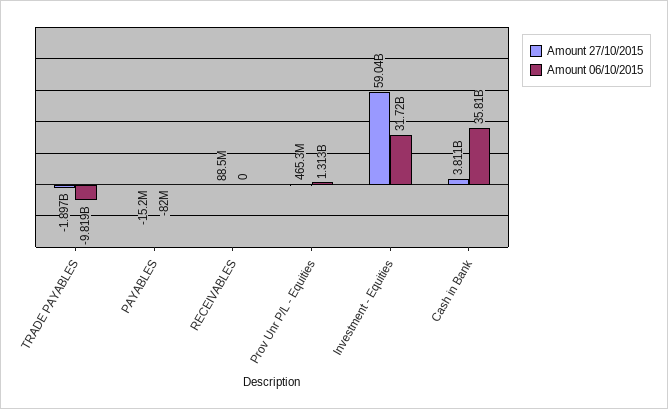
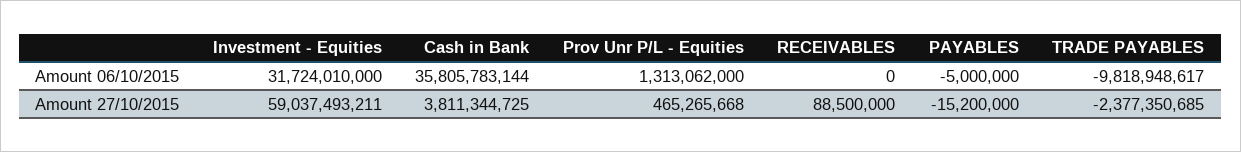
  {
    "Amount 27/10/2015": {
-     "TRADE PAYABLES": -1897000000,
+     "TRADE PAYABLES": -2377350685,
      "PAYABLES": -15200000,
      "RECEIVABLES": 88500000,
      "Prov Unr P/L - Equities": 465265668,
      "Investment - Equities": 59037493211,
      "Cash in Bank": 3811344725
    },
    "Amount 06/10/2015": {
      "TRADE PAYABLES": -9818948617,
-     "PAYABLES": -82000000,
+     "PAYABLES": -5000000,
      "RECEIVABLES": 0,
      "Prov Unr P/L - Equities": 1313062000,
      "Investment - Equities": 31724010000,
      "Cash in Bank": 35805783144
    }
  }

